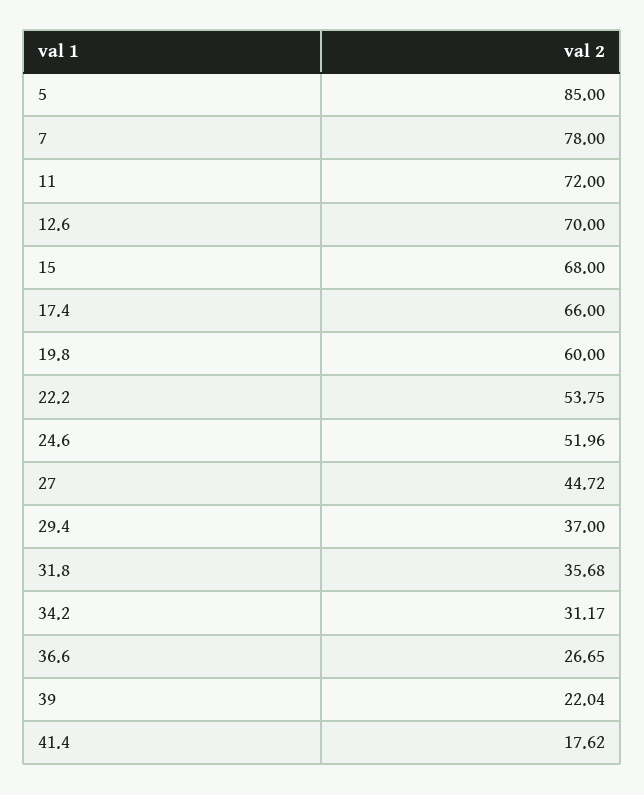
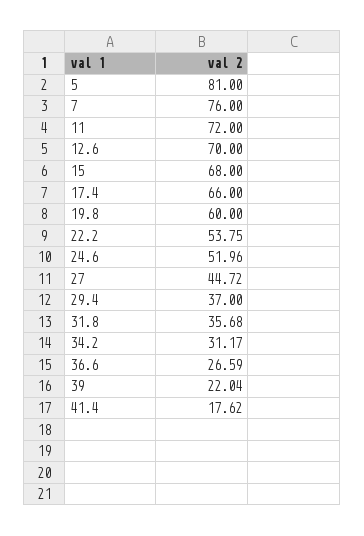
  {
-   "5": 85,
+   "5": 81,
-   "7": 78,
+   "7": 76,
    "11": 72,
    "12.6": 70,
    "15": 68,
    "17.4": 66,
    "19.8": 60,
    "22.2": 53.75,
    "24.6": 51.96,
    "27": 44.72,
    "29.4": 37,
    "31.8": 35.68,
    "34.2": 31.17,
-   "36.6": 26.65,
+   "36.6": 26.59,
    "39": 22.04,
    "41.4": 17.62
  }

